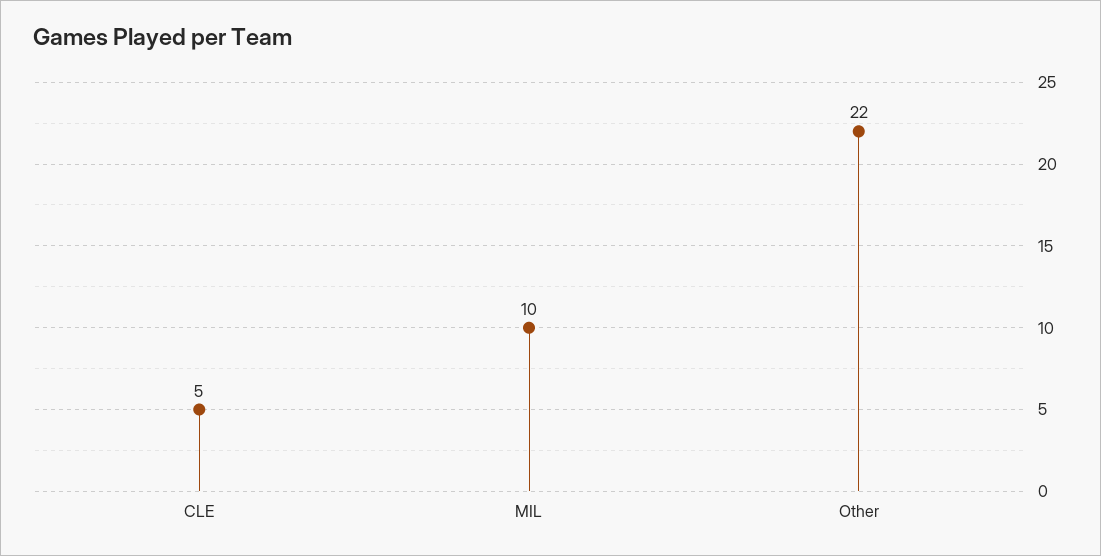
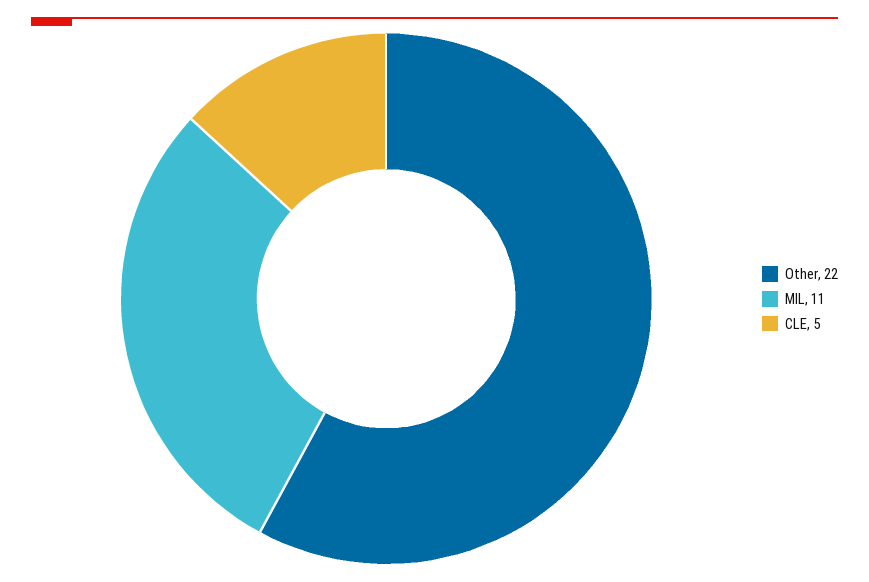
  {
    "CLE": 5,
-   "MIL": 10,
+   "MIL": 11,
    "Other": 22
  }

